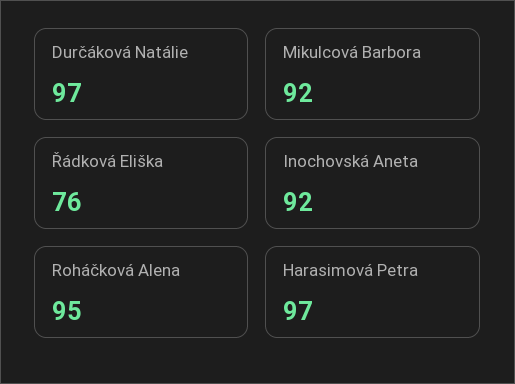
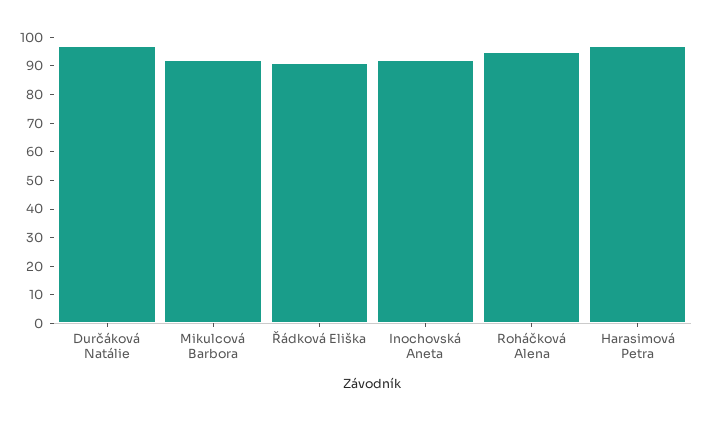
  {
    "Durčáková Natálie": 97,
    "Mikulcová Barbora": 92,
-   "Řádková Eliška": 76,
+   "Řádková Eliška": 90,
    "Inochovská Aneta": 92,
    "Roháčková Alena": 95,
    "Harasimová Petra": 97
  }

